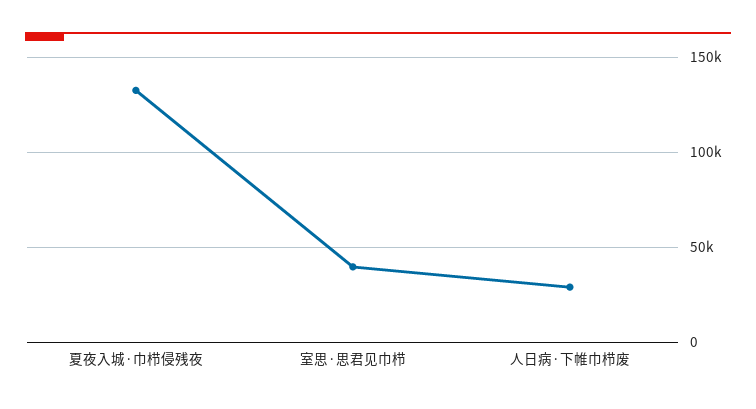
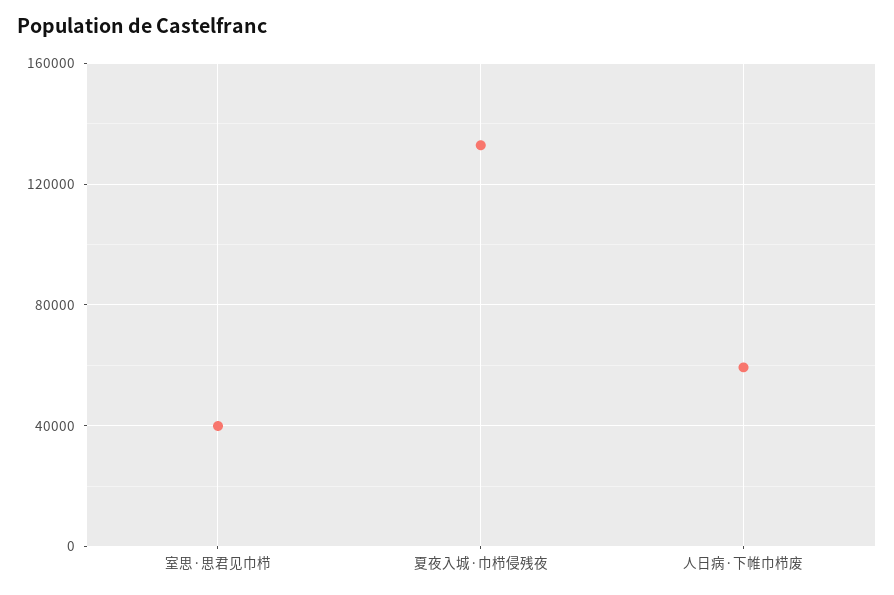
  {
    "夏夜入城·巾栉侵残夜": 135000,
    "室思·思君见巾栉": 40000,
-   "人日病·下帷巾栉废": 30000
+   "人日病·下帷巾栉废": 60000
  }

